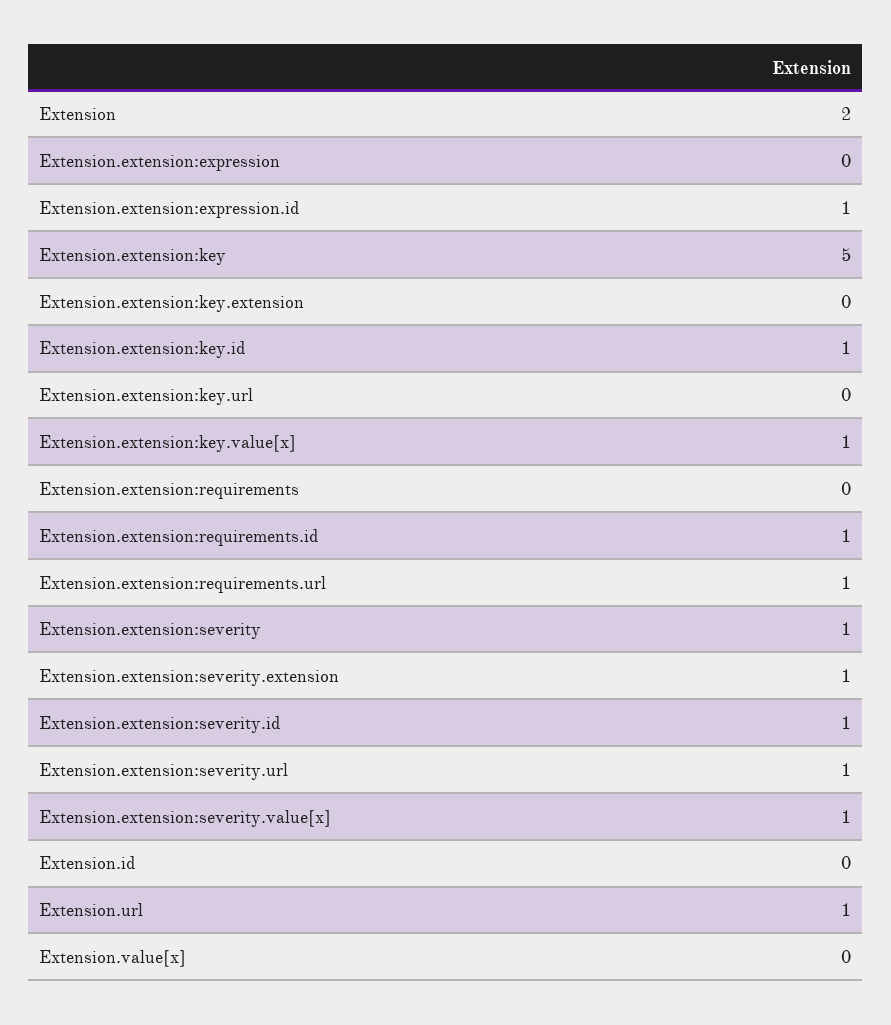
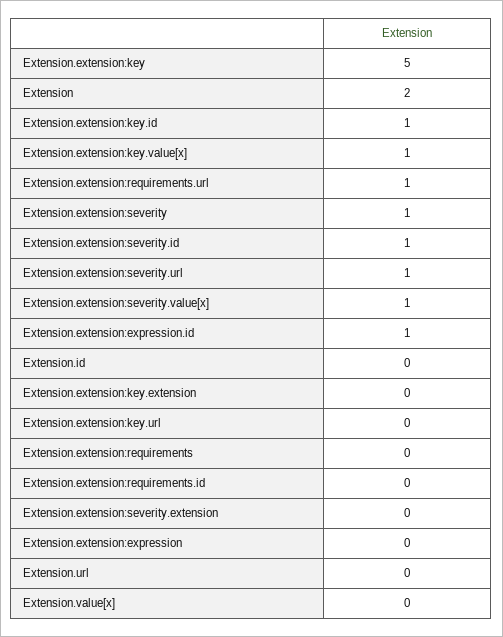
  {
    "Extension": 2,
    "Extension.extension:expression": 0,
    "Extension.extension:expression.id": 1,
    "Extension.extension:key": 5,
    "Extension.extension:key.extension": 0,
    "Extension.extension:key.id": 1,
    "Extension.extension:key.url": 0,
    "Extension.extension:key.value[x]": 1,
    "Extension.extension:requirements": 0,
-   "Extension.extension:requirements.id": 1,
+   "Extension.extension:requirements.id": 0,
    "Extension.extension:requirements.url": 1,
    "Extension.extension:severity": 1,
-   "Extension.extension:severity.extension": 1,
+   "Extension.extension:severity.extension": 0,
    "Extension.extension:severity.id": 1,
    "Extension.extension:severity.url": 1,
    "Extension.extension:severity.value[x]": 1,
    "Extension.id": 0,
-   "Extension.url": 1,
+   "Extension.url": 0,
    "Extension.value[x]": 0
  }

